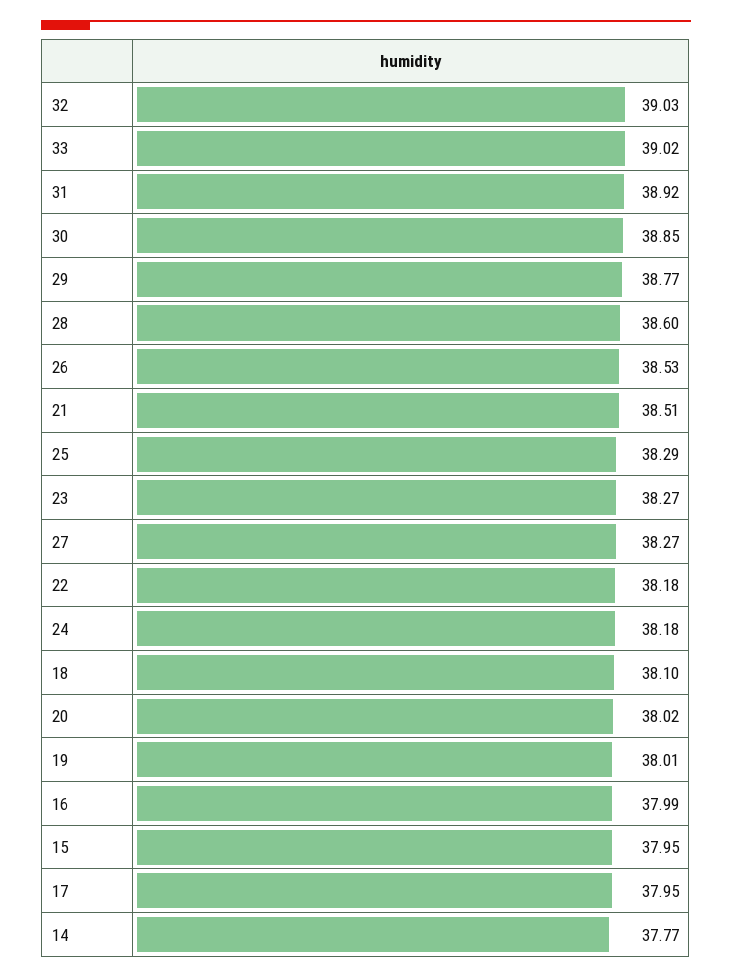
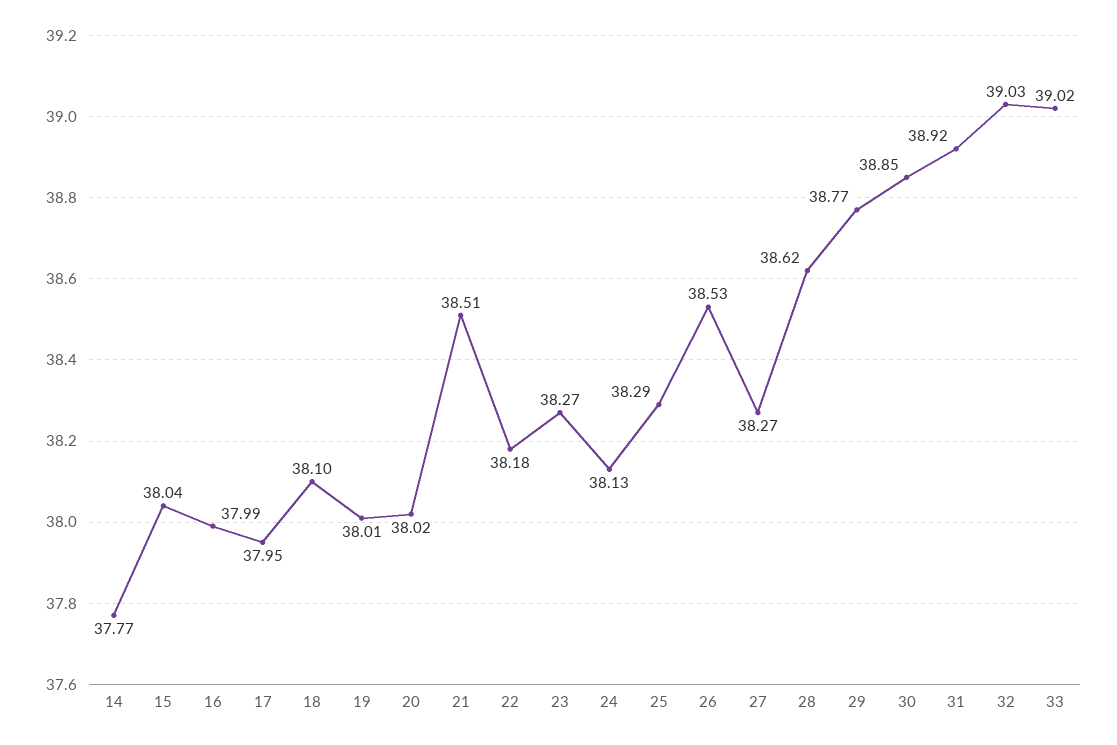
  {
    "32": 39.03,
    "33": 39.02,
    "31": 38.92,
    "30": 38.85,
    "29": 38.77,
-   "28": 38.6,
+   "28": 38.62,
    "26": 38.53,
    "21": 38.51,
    "25": 38.29,
    "23": 38.27,
    "27": 38.27,
    "22": 38.18,
-   "24": 38.18,
+   "24": 38.13,
    "18": 38.1,
    "20": 38.02,
    "19": 38.01,
    "16": 37.99,
-   "15": 37.95,
+   "15": 38.04,
    "17": 37.95,
    "14": 37.77
  }

